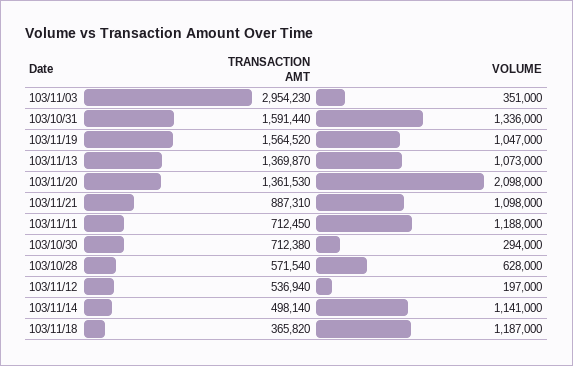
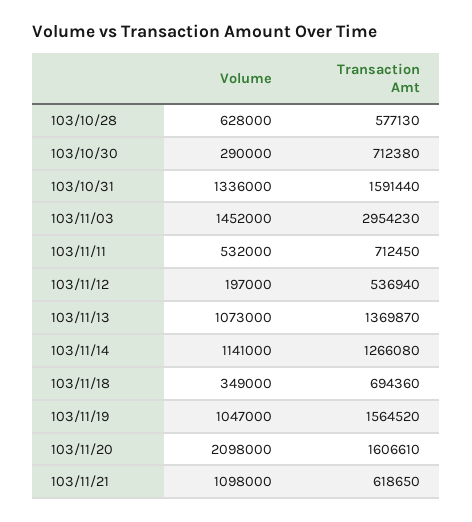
  {
    "TRANSACTION AMT": {
      "103/11/03": 2954230,
      "103/10/31": 1591440,
      "103/11/19": 1564520,
      "103/11/13": 1369870,
-     "103/11/20": 1361530,
+     "103/11/20": 1606610,
-     "103/11/21": 887310,
+     "103/11/21": 618650,
      "103/11/11": 712450,
      "103/10/30": 712380,
-     "103/10/28": 571540,
+     "103/10/28": 577130,
      "103/11/12": 536940,
-     "103/11/14": 498140,
+     "103/11/14": 1266080,
-     "103/11/18": 365820
+     "103/11/18": 694360
    },
    "VOLUME": {
-     "103/11/03": 351000,
+     "103/11/03": 1452000,
      "103/10/31": 1336000,
      "103/11/19": 1047000,
      "103/11/13": 1073000,
      "103/11/20": 2098000,
      "103/11/21": 1098000,
-     "103/11/11": 1188000,
+     "103/11/11": 532000,
-     "103/10/30": 294000,
+     "103/10/30": 290000,
      "103/10/28": 628000,
      "103/11/12": 197000,
      "103/11/14": 1141000,
-     "103/11/18": 1187000
+     "103/11/18": 349000
    }
  }

